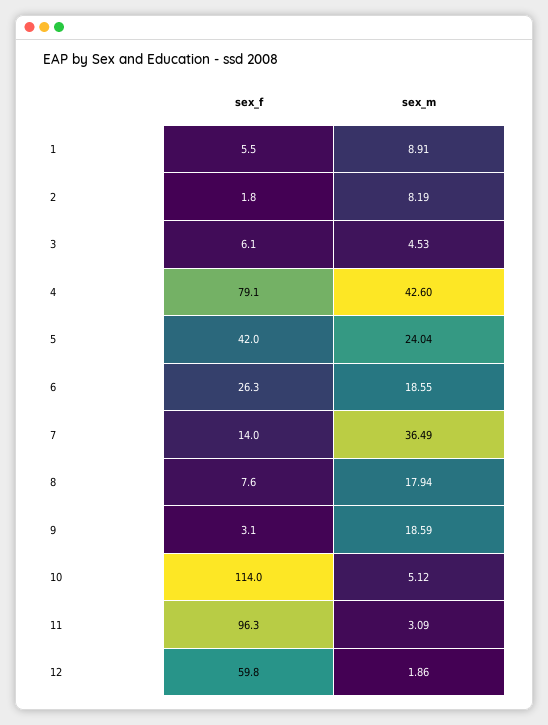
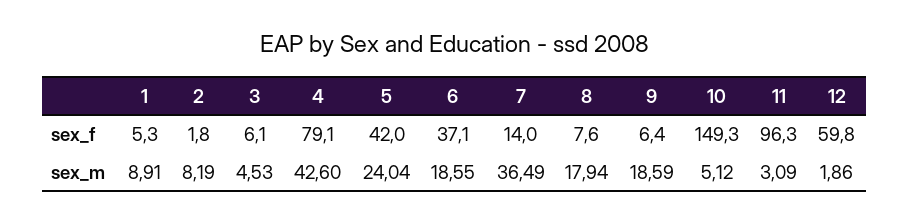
  {
    "sex_f": {
-     "1": 5.5,
+     "1": 5.3,
      "2": 1.8,
      "3": 6.1,
      "4": 79.1,
      "5": 42,
-     "6": 26.3,
+     "6": 37.1,
      "7": 14,
      "8": 7.6,
-     "9": 3.1,
+     "9": 6.4,
-     "10": 114,
+     "10": 149.3,
      "11": 96.3,
      "12": 59.8
    },
    "sex_m": {
      "1": 8.91,
      "2": 8.19,
      "3": 4.53,
      "4": 42.6,
      "5": 24.04,
      "6": 18.55,
      "7": 36.49,
      "8": 17.94,
      "9": 18.59,
      "10": 5.12,
      "11": 3.09,
      "12": 1.86
    }
  }

